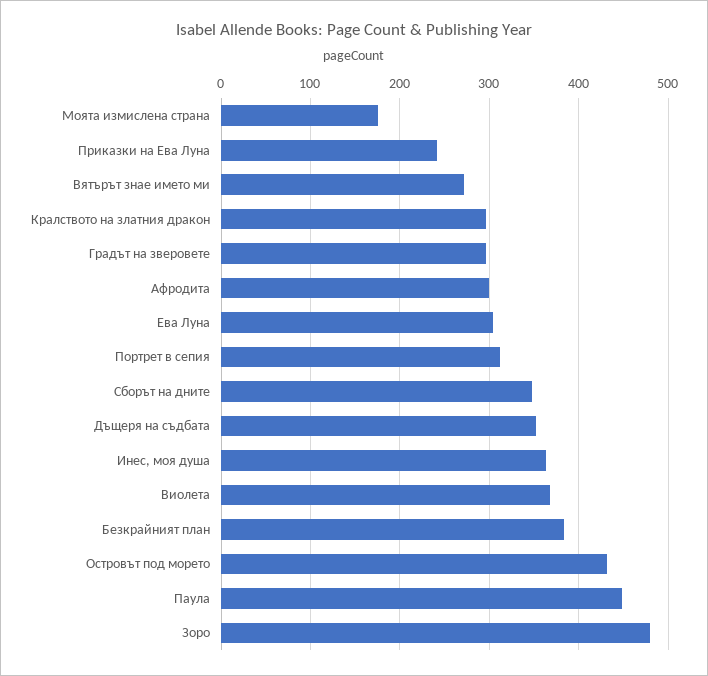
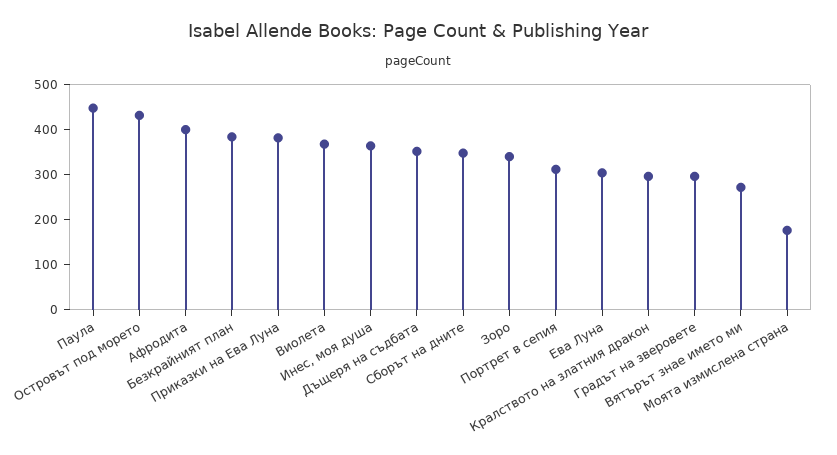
  {
    "Моята измислена страна": 180,
-   "Приказки на Ева Луна": 240,
+   "Приказки на Ева Луна": 380,
    "Вятърът знае името ми": 270,
    "Кралството на златния дракон": 300,
    "Градът на зверовете": 300,
-   "Афродита": 300,
+   "Афродита": 400,
    "Ева Луна": 300,
    "Портрет в сепия": 310,
    "Сборът на дните": 350,
    "Дъщеря на съдбата": 350,
    "Инес, моя душа": 360,
    "Виолета": 370,
    "Безкрайният план": 380,
    "Островът под морето": 430,
    "Паула": 450,
-   "Зоро": 480
+   "Зоро": 340
  }

